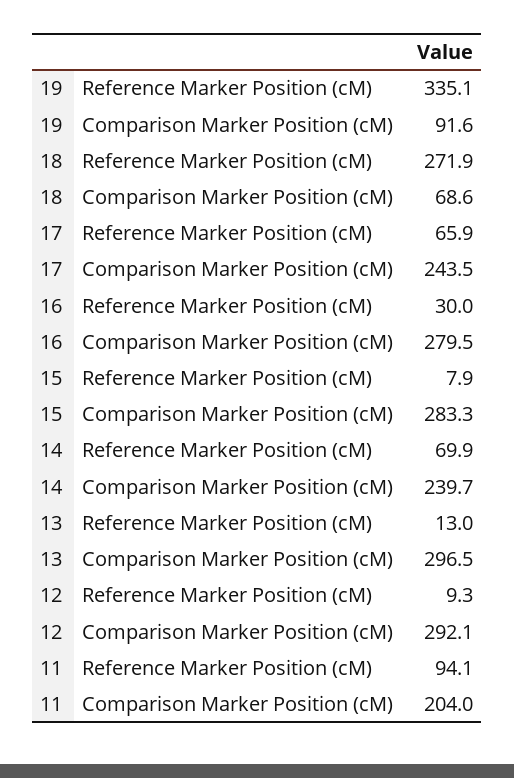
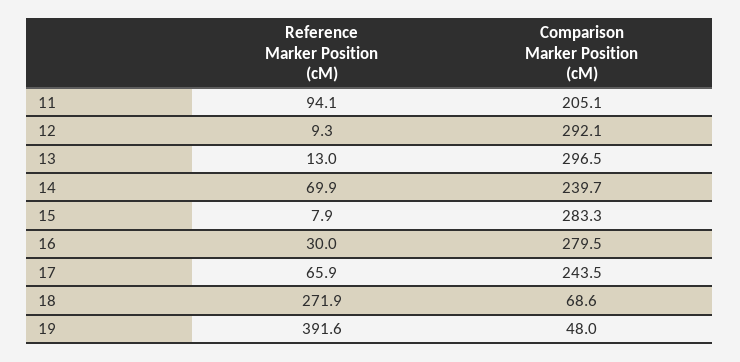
  {
    "19": {
-     "Reference Marker Position (cM)": 335.1,
+     "Reference Marker Position (cM)": 391.6,
-     "Comparison Marker Position (cM)": 91.6
+     "Comparison Marker Position (cM)": 48
    },
    "18": {
      "Reference Marker Position (cM)": 271.9,
      "Comparison Marker Position (cM)": 68.6
    },
    "17": {
      "Reference Marker Position (cM)": 65.9,
      "Comparison Marker Position (cM)": 243.5
    },
    "16": {
      "Reference Marker Position (cM)": 30,
      "Comparison Marker Position (cM)": 279.5
    },
    "15": {
      "Reference Marker Position (cM)": 7.9,
      "Comparison Marker Position (cM)": 283.3
    },
    "14": {
      "Reference Marker Position (cM)": 69.9,
      "Comparison Marker Position (cM)": 239.7
    },
    "13": {
      "Reference Marker Position (cM)": 13,
      "Comparison Marker Position (cM)": 296.5
    },
    "12": {
      "Reference Marker Position (cM)": 9.3,
      "Comparison Marker Position (cM)": 292.1
    },
    "11": {
      "Reference Marker Position (cM)": 94.1,
-     "Comparison Marker Position (cM)": 204
+     "Comparison Marker Position (cM)": 205.1
    }
  }

